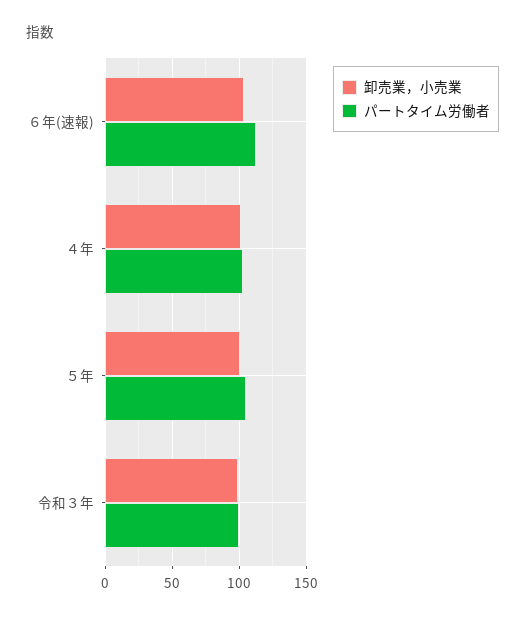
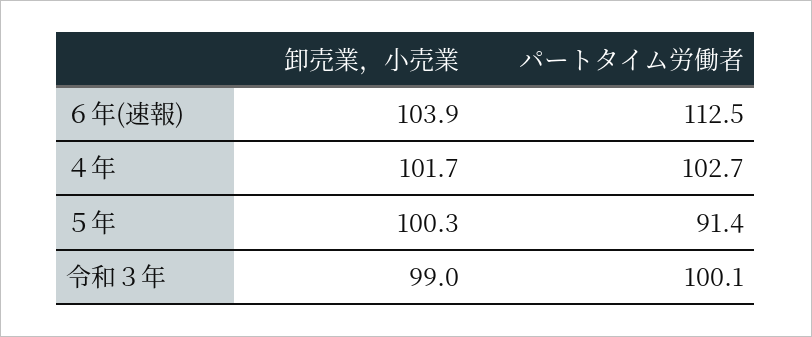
  {
    "卸売業，小売業": {
      "６年(速報)": 103.9,
      "４年": 101.7,
      "５年": 100.3,
      "令和３年": 99
    },
    "パートタイム労働者": {
      "６年(速報)": 112.5,
      "４年": 102.7,
-     "５年": 105,
+     "５年": 91.4,
      "令和３年": 100.1
    }
  }

